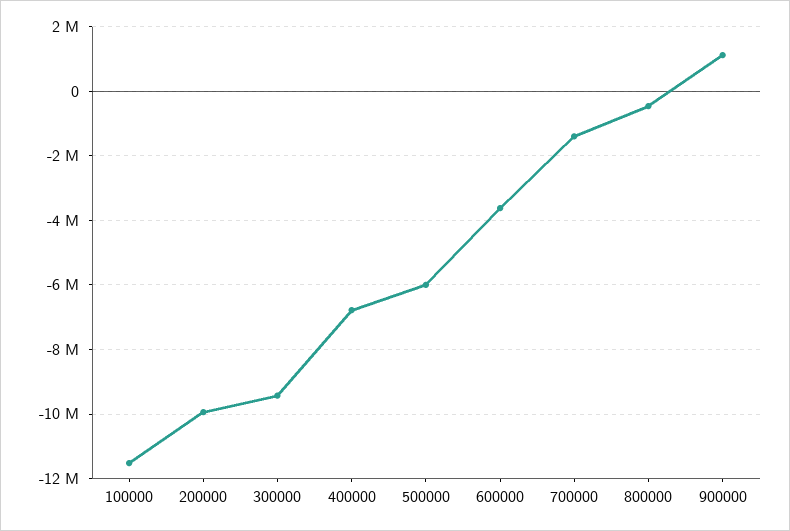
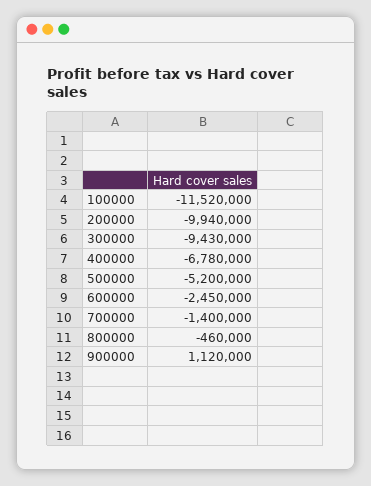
  {
    "100000": -11520000,
    "200000": -9940000,
    "300000": -9430000,
    "400000": -6780000,
-   "500000": -6000000,
+   "500000": -5200000,
-   "600000": -3600000,
+   "600000": -2450000,
    "700000": -1400000,
    "800000": -460000,
    "900000": 1120000
  }

